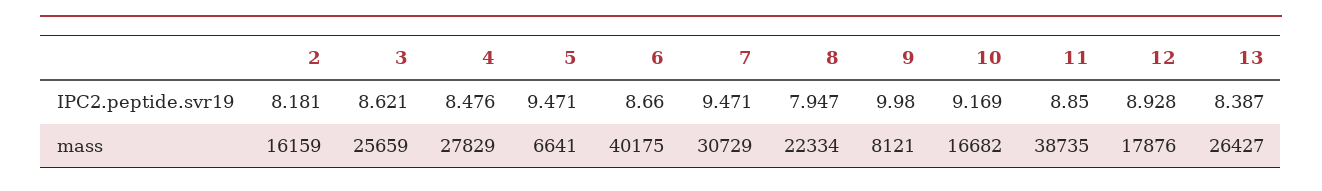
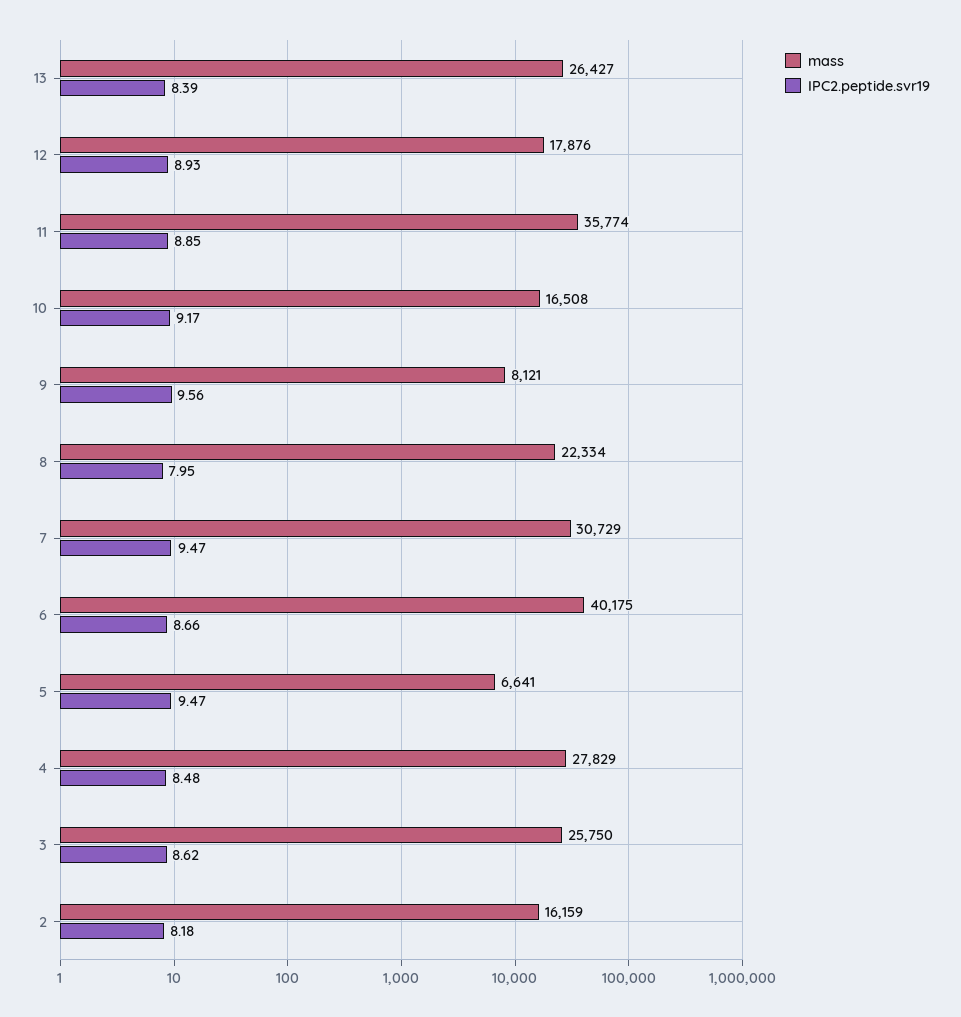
  {
    "IPC2.peptide.svr19": {
      "2": 8.181,
      "3": 8.621,
      "4": 8.476,
      "5": 9.471,
      "6": 8.66,
      "7": 9.471,
      "8": 7.947,
-     "9": 9.98,
+     "9": 9.56,
      "10": 9.169,
      "11": 8.85,
      "12": 8.928,
      "13": 8.387
    },
    "mass": {
      "2": 16159,
-     "3": 25659,
+     "3": 25750,
      "4": 27829,
      "5": 6641,
      "6": 40175,
      "7": 30729,
      "8": 22334,
      "9": 8121,
-     "10": 16682,
+     "10": 16508,
-     "11": 38735,
+     "11": 35774,
      "12": 17876,
      "13": 26427
    }
  }

